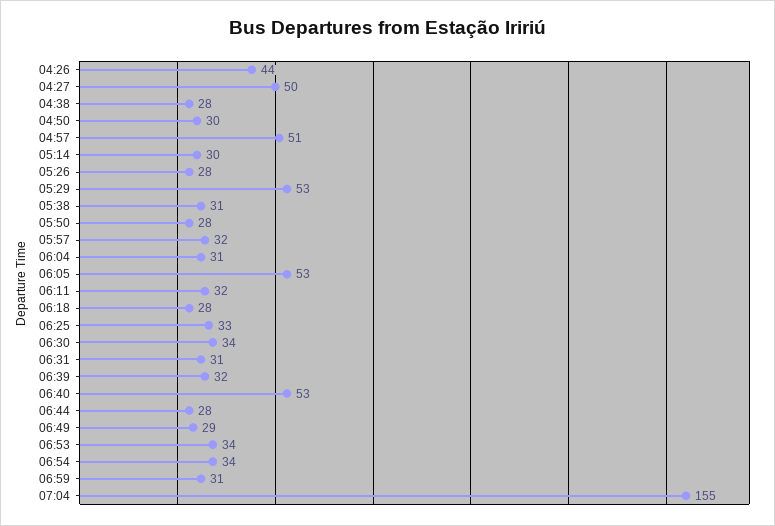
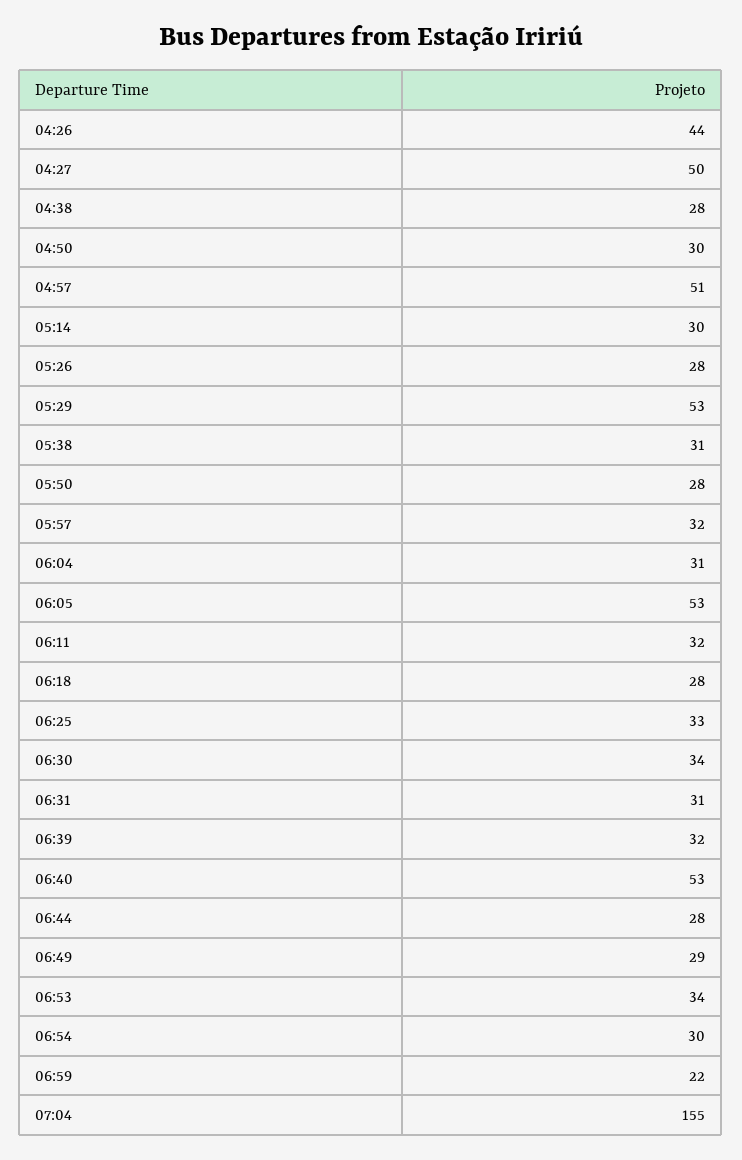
  {
    "04:26": 44,
    "04:27": 50,
    "04:38": 28,
    "04:50": 30,
    "04:57": 51,
    "05:14": 30,
    "05:26": 28,
    "05:29": 53,
    "05:38": 31,
    "05:50": 28,
    "05:57": 32,
    "06:04": 31,
    "06:05": 53,
    "06:11": 32,
    "06:18": 28,
    "06:25": 33,
    "06:30": 34,
    "06:31": 31,
    "06:39": 32,
    "06:40": 53,
    "06:44": 28,
    "06:49": 29,
    "06:53": 34,
-   "06:54": 34,
+   "06:54": 30,
-   "06:59": 31,
+   "06:59": 22,
    "07:04": 155
  }

